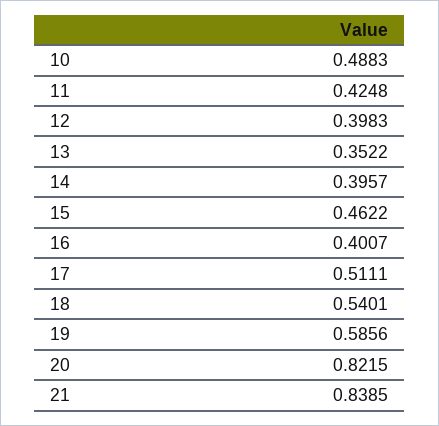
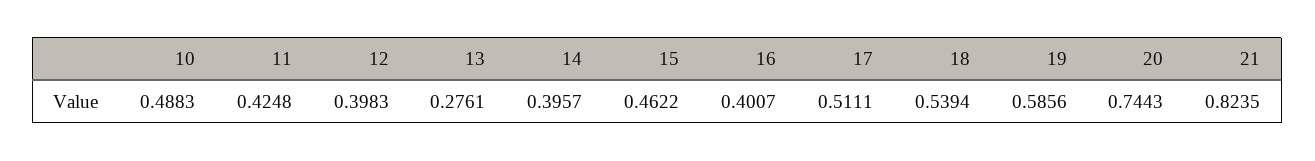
  {
    "10": 0.4883,
    "11": 0.4248,
    "12": 0.3983,
-   "13": 0.3522,
+   "13": 0.2761,
    "14": 0.3957,
    "15": 0.4622,
    "16": 0.4007,
    "17": 0.5111,
-   "18": 0.5401,
+   "18": 0.5394,
    "19": 0.5856,
-   "20": 0.8215,
+   "20": 0.7443,
-   "21": 0.8385
+   "21": 0.8235
  }

